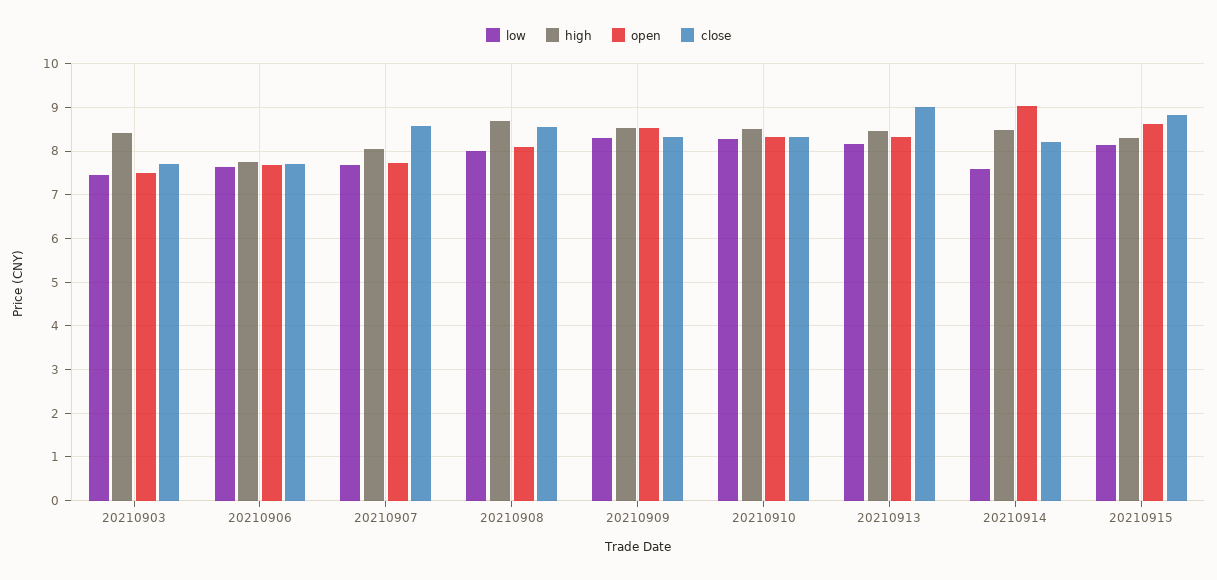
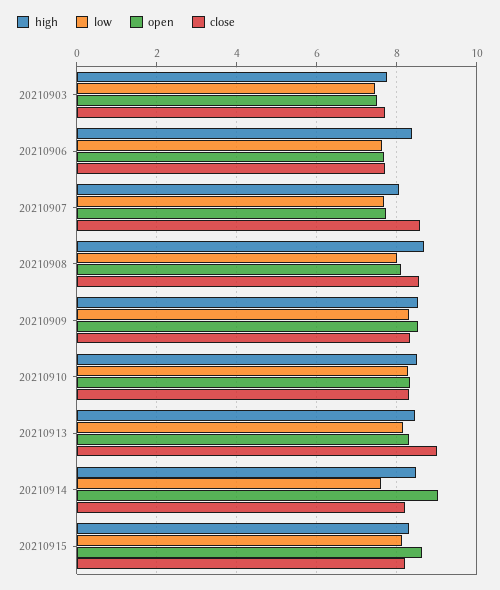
  {
    "low": {
      "20210903": 7.4,
      "20210906": 7.6,
      "20210907": 7.6,
      "20210908": 8,
      "20210909": 8.4,
      "20210910": 8.2,
      "20210913": 8.2,
      "20210914": 7.6,
      "20210915": 8.2
    },
    "high": {
-     "20210903": 8.4,
+     "20210903": 7.8,
-     "20210906": 7.8,
+     "20210906": 8.4,
      "20210907": 8,
      "20210908": 8.6,
      "20210909": 8.6,
      "20210910": 8.6,
      "20210913": 8.4,
      "20210914": 8.4,
      "20210915": 8.2
    },
    "open": {
      "20210903": 7.6,
      "20210906": 7.6,
      "20210907": 7.8,
      "20210908": 8,
      "20210909": 8.6,
      "20210910": 8.4,
      "20210913": 8.4,
      "20210914": 9,
      "20210915": 8.6
    },
    "close": {
      "20210903": 7.8,
      "20210906": 7.8,
      "20210907": 8.6,
      "20210908": 8.6,
      "20210909": 8.4,
      "20210910": 8.4,
      "20210913": 9,
      "20210914": 8.2,
-     "20210915": 8.8
+     "20210915": 8.2
    }
  }

